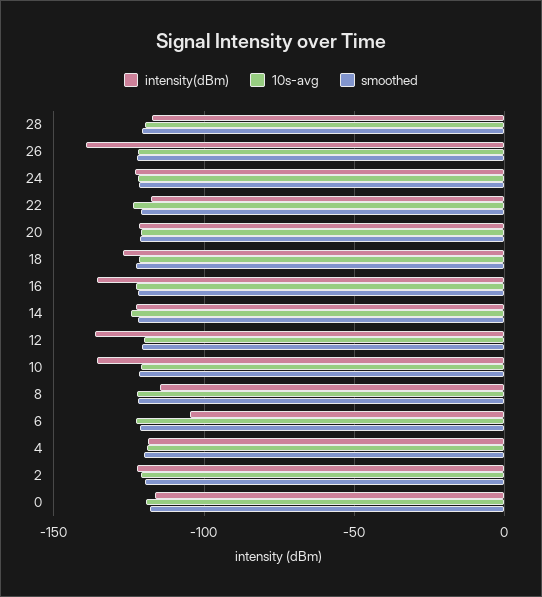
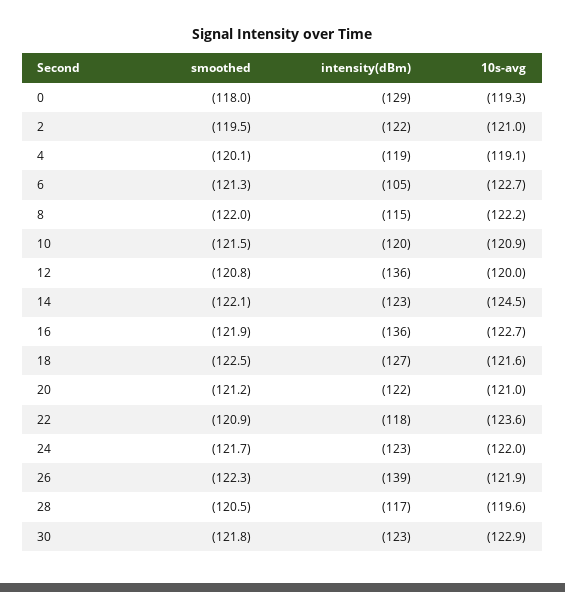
  {
    "intensity(dBm)": {
      "28": -117,
      "26": -139,
      "24": -123,
      "22": -118,
      "20": -122,
      "18": -127,
      "16": -136,
      "14": -123,
      "12": -136,
-     "10": -135,
+     "10": -120,
      "8": -115,
      "6": -105,
      "4": -119,
      "2": -122,
-     "0": -115
+     "0": -129,
+     "30": -123
    },
    "10s-avg": {
      "28": -119.6,
      "26": -121.9,
      "24": -122,
      "22": -123.6,
      "20": -121,
      "18": -121.6,
      "16": -122.7,
      "14": -124.5,
      "12": -120,
      "10": -120.9,
      "8": -122.2,
      "6": -122.7,
      "4": -119.1,
      "2": -121,
-     "0": -119.3
+     "0": -119.3,
+     "30": -122.9
    },
    "smoothed": {
      "28": -120.5,
      "26": -122.3,
      "24": -121.7,
      "22": -120.9,
      "20": -121.2,
      "18": -122.5,
      "16": -121.9,
      "14": -122.1,
      "12": -120.8,
      "10": -121.5,
      "8": -122,
      "6": -121.3,
      "4": -120.1,
      "2": -119.5,
-     "0": -118
+     "0": -118,
+     "30": -121.8
    }
  }

